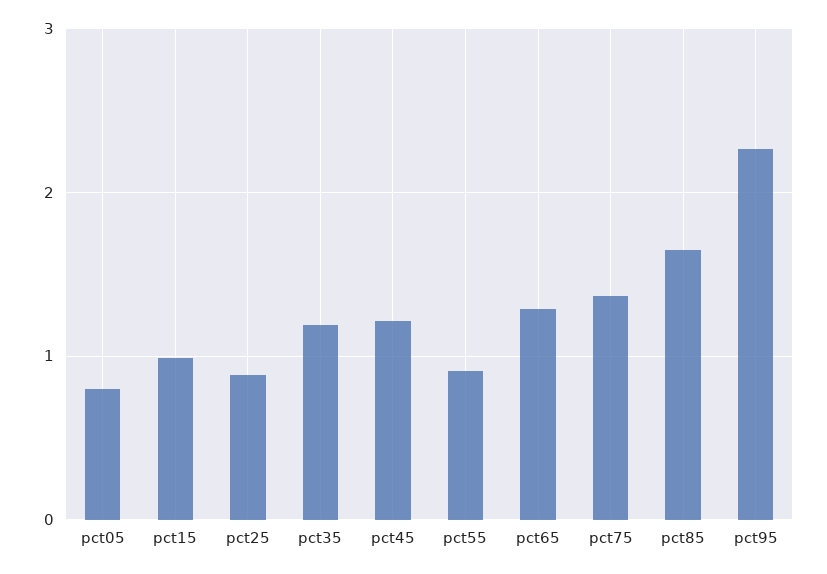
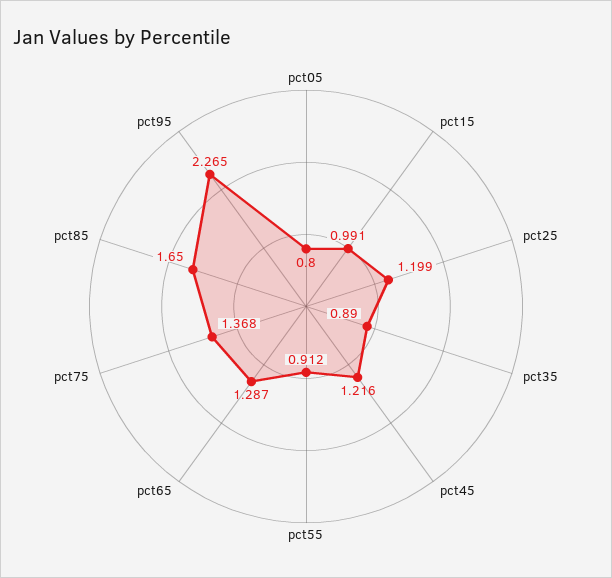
  {
    "pct05": 0.8,
    "pct15": 0.991,
-   "pct25": 0.9,
+   "pct25": 1.199,
-   "pct35": 1.2,
+   "pct35": 0.89,
    "pct45": 1.216,
    "pct55": 0.912,
    "pct65": 1.287,
    "pct75": 1.368,
    "pct85": 1.65,
    "pct95": 2.265
  }

